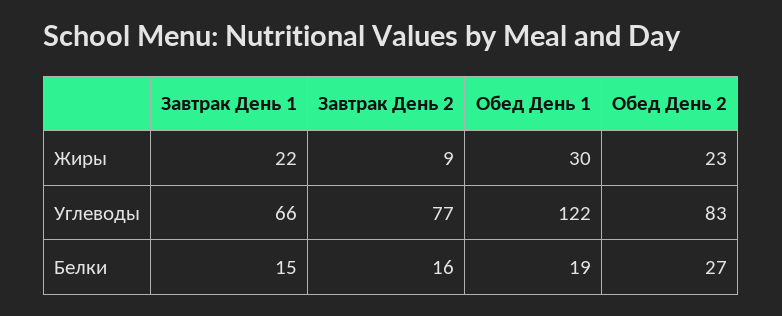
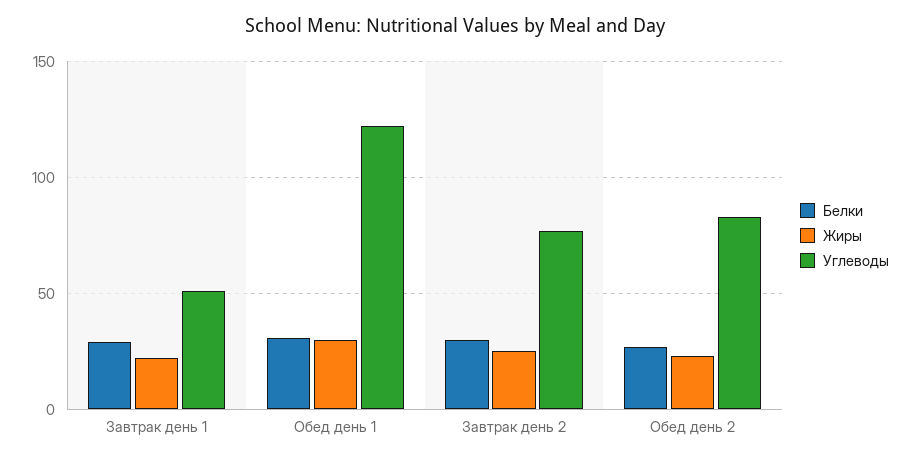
  {
    "Жиры": {
      "Завтрак День 1": 22,
-     "Завтрак День 2": 9,
+     "Завтрак День 2": 25,
      "Обед День 1": 30,
      "Обед День 2": 23
    },
    "Углеводы": {
-     "Завтрак День 1": 66,
+     "Завтрак День 1": 50,
      "Завтрак День 2": 77,
      "Обед День 1": 122,
      "Обед День 2": 83
    },
    "Белки": {
-     "Завтрак День 1": 15,
+     "Завтрак День 1": 30,
-     "Завтрак День 2": 16,
+     "Завтрак День 2": 30,
-     "Обед День 1": 19,
+     "Обед День 1": 30,
      "Обед День 2": 27
    }
  }

